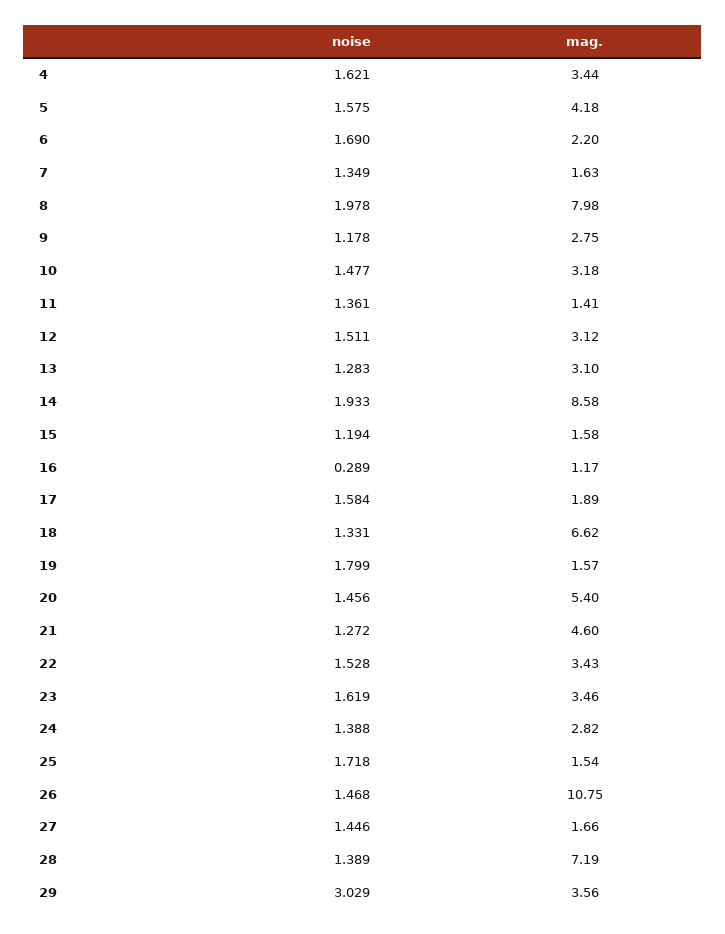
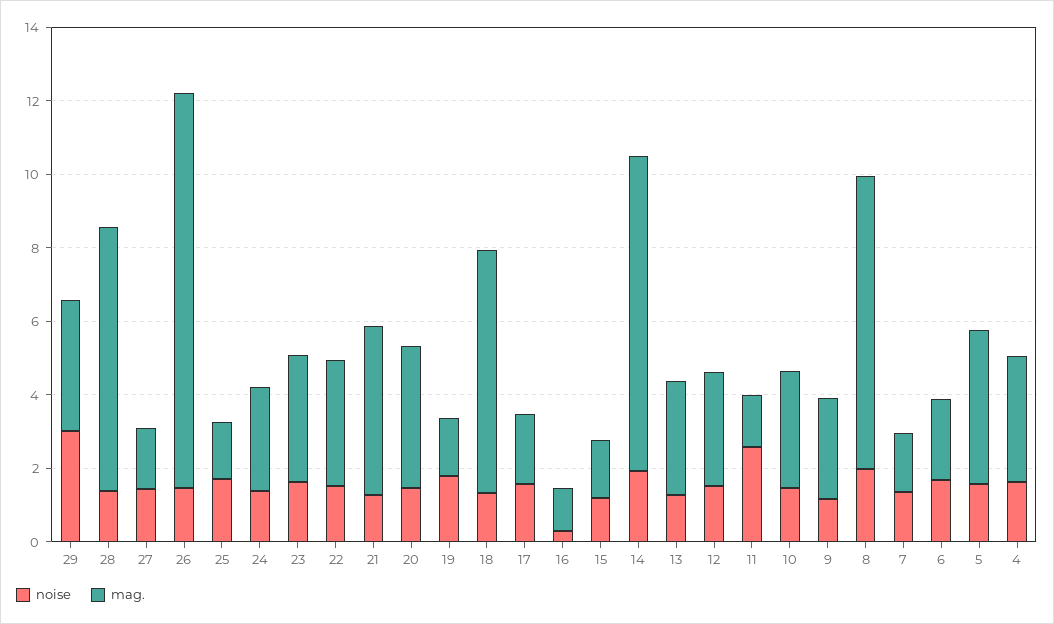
  {
    "noise": {
      "4": 1.621,
      "5": 1.575,
      "6": 1.69,
      "7": 1.349,
      "8": 1.978,
      "9": 1.178,
      "10": 1.477,
-     "11": 1.361,
+     "11": 2.5,
      "12": 1.511,
      "13": 1.283,
      "14": 1.933,
      "15": 1.194,
      "16": 0.289,
      "17": 1.584,
      "18": 1.331,
      "19": 1.799,
      "20": 1.456,
      "21": 1.272,
      "22": 1.528,
      "23": 1.619,
      "24": 1.388,
      "25": 1.718,
      "26": 1.468,
      "27": 1.446,
      "28": 1.389,
      "29": 3.029
    },
    "mag.": {
      "4": 3.44,
      "5": 4.18,
      "6": 2.2,
      "7": 1.63,
      "8": 7.98,
      "9": 2.75,
      "10": 3.18,
      "11": 1.41,
      "12": 3.12,
      "13": 3.1,
      "14": 8.58,
      "15": 1.58,
      "16": 1.17,
      "17": 1.89,
      "18": 6.62,
      "19": 1.57,
-     "20": 5.4,
+     "20": 4,
      "21": 4.6,
      "22": 3.43,
      "23": 3.46,
      "24": 2.82,
      "25": 1.54,
      "26": 10.75,
      "27": 1.66,
      "28": 7.19,
      "29": 3.56
    }
  }

